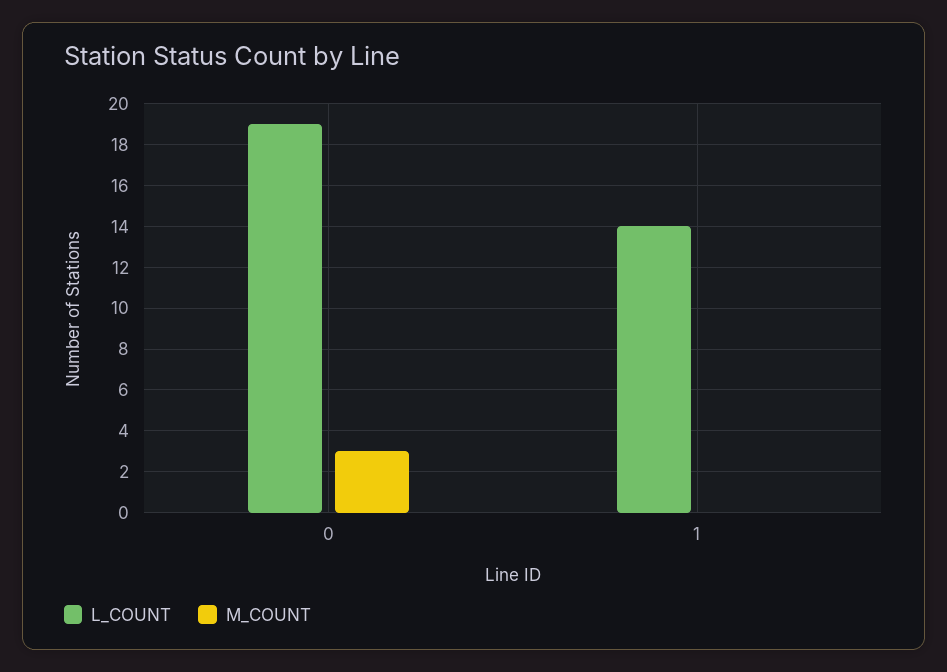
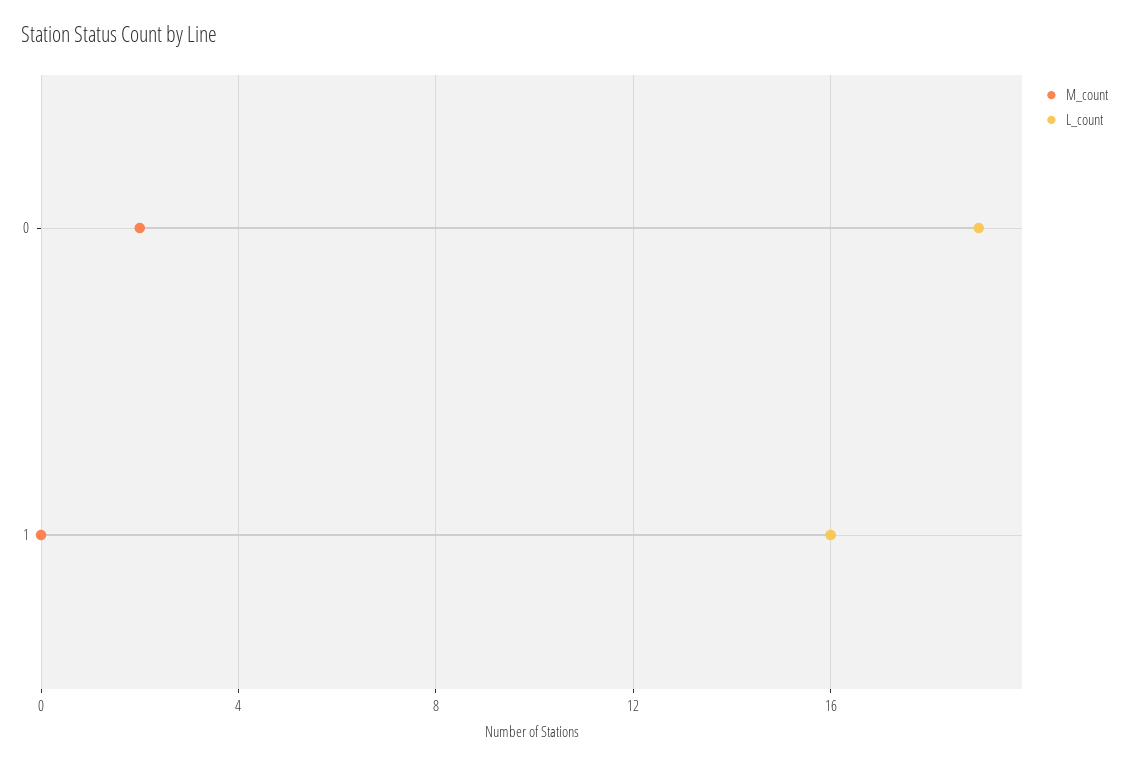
  {
    "L_COUNT": {
      "0": 19,
-     "1": 14
+     "1": 16
    },
    "M_COUNT": {
-     "0": 3,
+     "0": 2,
      "1": 0
    }
  }

